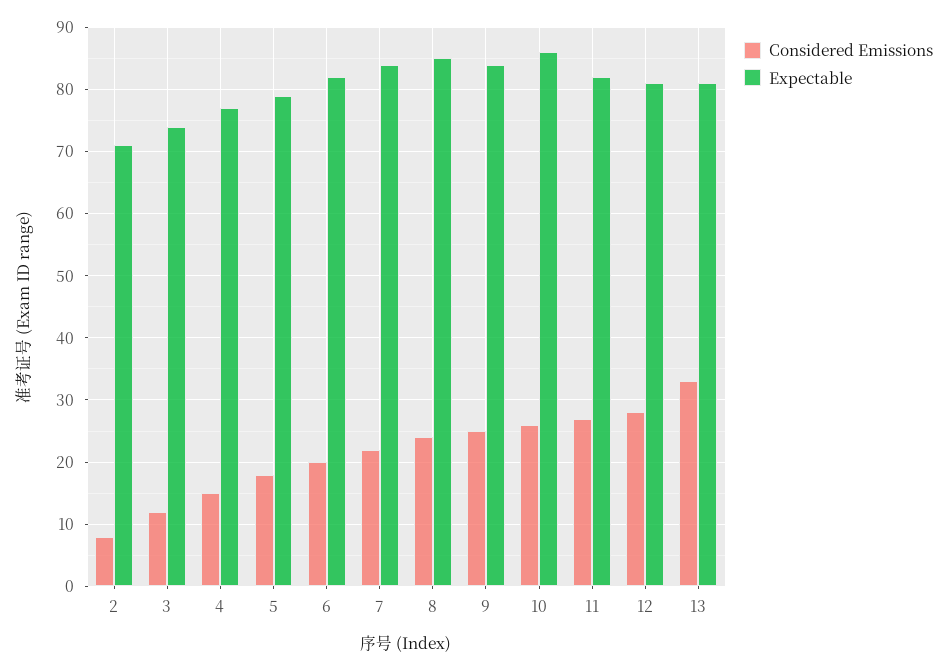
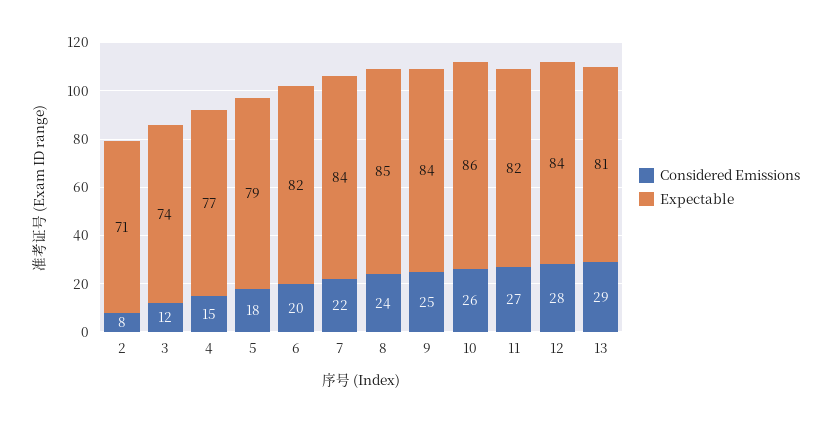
  {
    "Considered Emissions": {
      "2": 8,
      "3": 12,
      "4": 15,
      "5": 18,
      "6": 20,
      "7": 22,
      "8": 24,
      "9": 25,
      "10": 26,
      "11": 27,
      "12": 28,
-     "13": 33
+     "13": 29
    },
    "Expectable": {
      "2": 71,
      "3": 74,
      "4": 77,
      "5": 79,
      "6": 82,
      "7": 84,
      "8": 85,
      "9": 84,
      "10": 86,
      "11": 82,
-     "12": 81,
+     "12": 84,
      "13": 81
    }
  }

